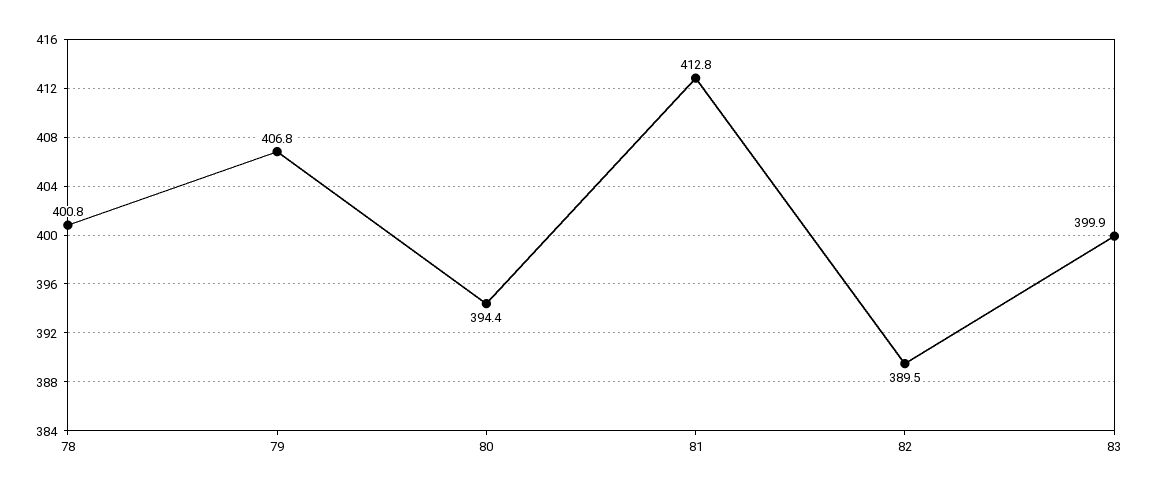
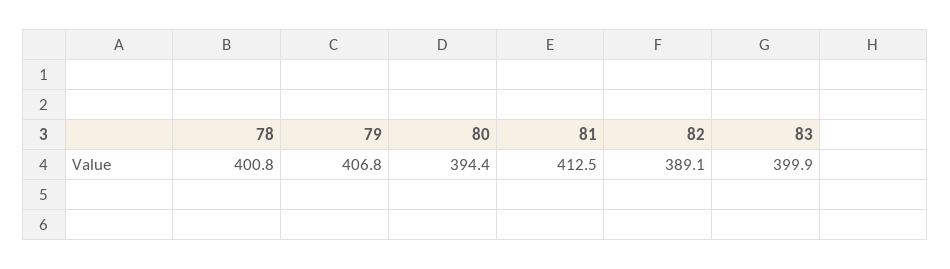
  {
    "78": 400.8,
    "79": 406.8,
    "80": 394.4,
-   "81": 412.8,
+   "81": 412.5,
-   "82": 389.5,
+   "82": 389.1,
    "83": 399.9
  }

